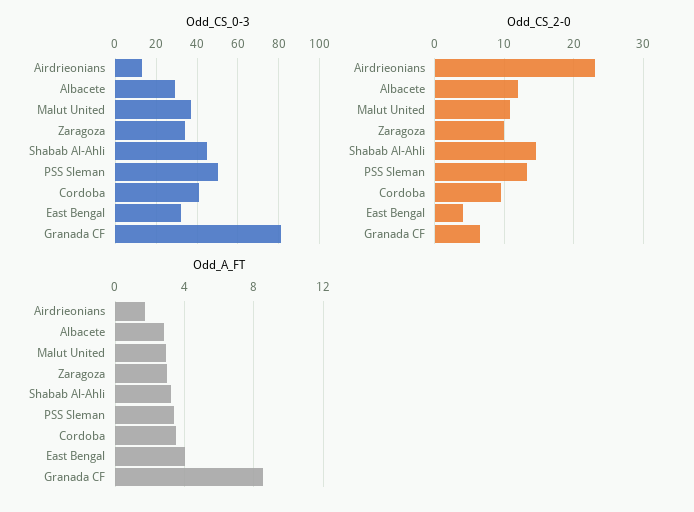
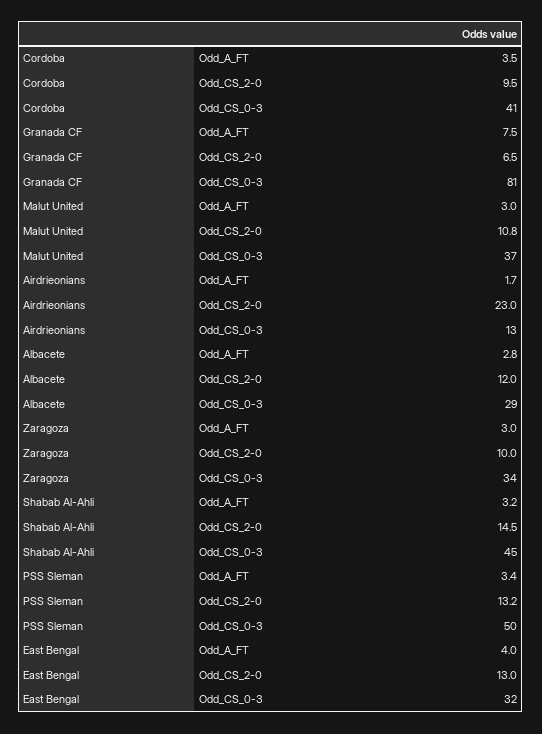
  {
    "Odd_CS_0-3": {
      "Airdrieonians": 13,
      "Albacete": 29,
      "Malut United": 37,
      "Zaragoza": 34,
      "Shabab Al-Ahli": 45,
      "PSS Sleman": 50,
      "Cordoba": 41,
      "East Bengal": 32,
      "Granada CF": 81
    },
    "Odd_CS_2-0": {
      "Airdrieonians": 23,
      "Albacete": 12,
      "Malut United": 10.8,
      "Zaragoza": 10,
      "Shabab Al-Ahli": 14.5,
      "PSS Sleman": 13.2,
      "Cordoba": 9.5,
-     "East Bengal": 4,
+     "East Bengal": 13,
      "Granada CF": 6.5
    },
    "Odd_A_FT": {
      "Airdrieonians": 1.7,
      "Albacete": 2.8,
      "Malut United": 3,
      "Zaragoza": 3,
      "Shabab Al-Ahli": 3.2,
      "PSS Sleman": 3.4,
      "Cordoba": 3.5,
      "East Bengal": 4,
-     "Granada CF": 8.5
+     "Granada CF": 7.5
    }
  }

